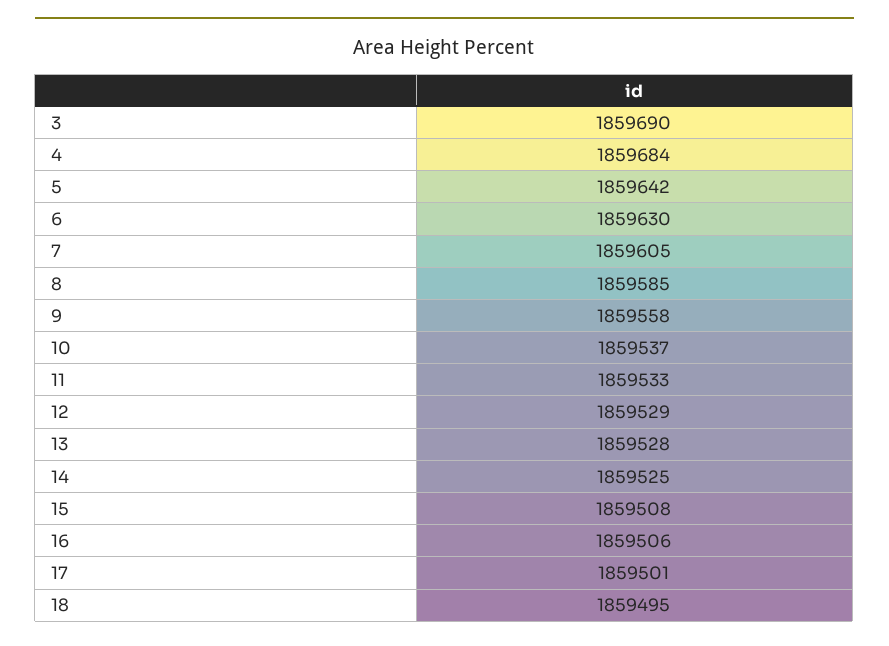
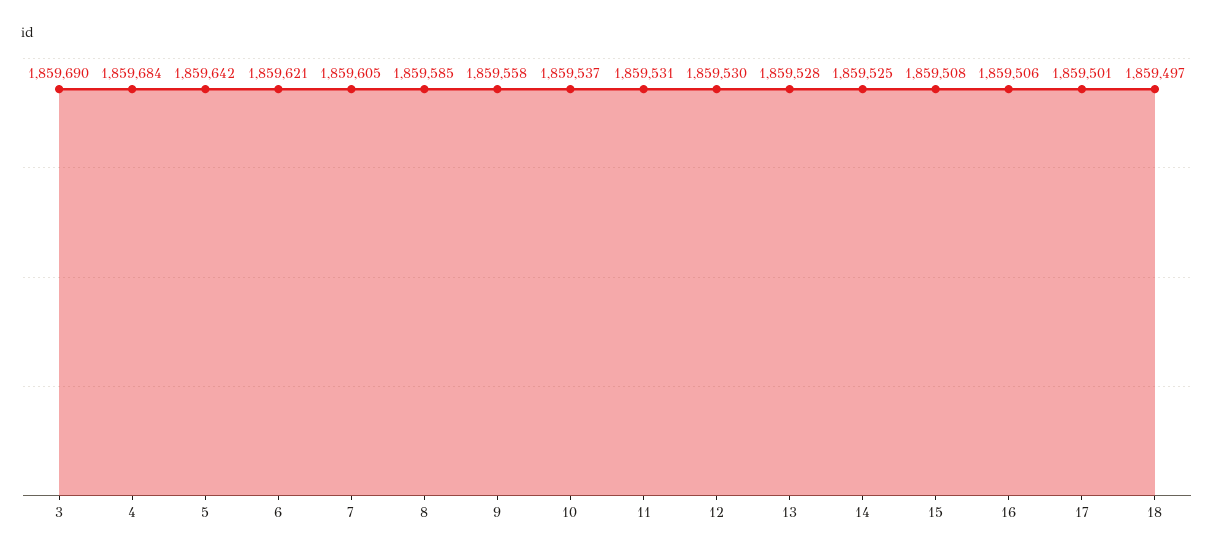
  {
    "3": 1859690,
    "4": 1859684,
    "5": 1859642,
-   "6": 1859630,
+   "6": 1859621,
    "7": 1859605,
    "8": 1859585,
    "9": 1859558,
    "10": 1859537,
-   "11": 1859533,
+   "11": 1859531,
-   "12": 1859529,
+   "12": 1859530,
    "13": 1859528,
    "14": 1859525,
    "15": 1859508,
    "16": 1859506,
    "17": 1859501,
-   "18": 1859495
+   "18": 1859497
  }

